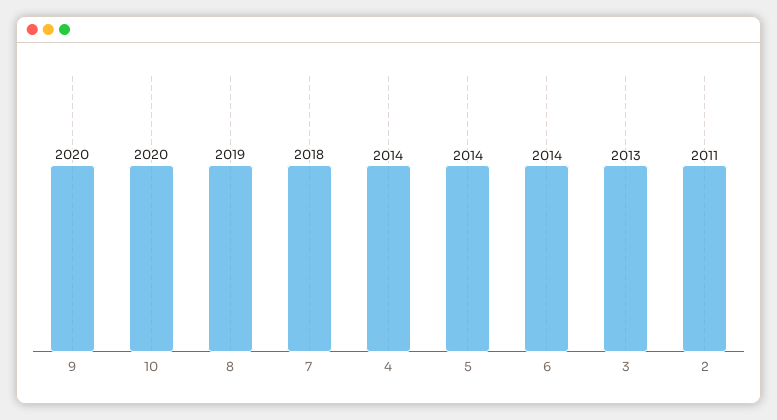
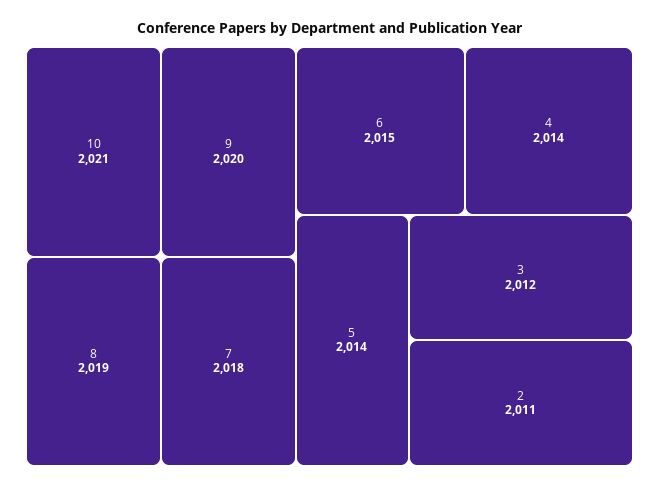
  {
    "9": 2020,
-   "10": 2020,
+   "10": 2021,
    "8": 2019,
    "7": 2018,
    "4": 2014,
    "5": 2014,
-   "6": 2014,
+   "6": 2015,
-   "3": 2013,
+   "3": 2012,
    "2": 2011
  }

